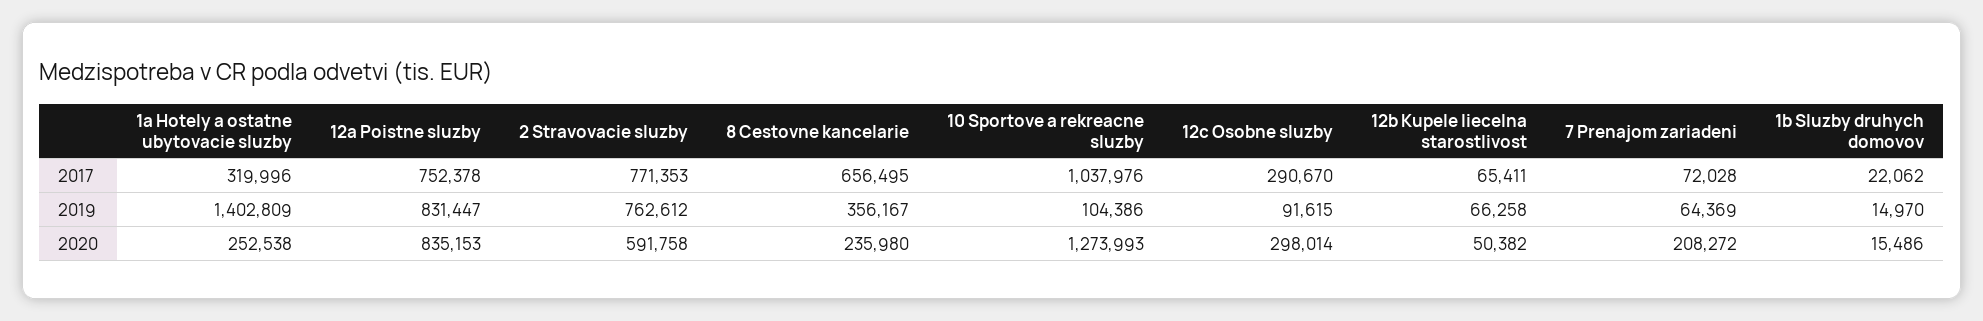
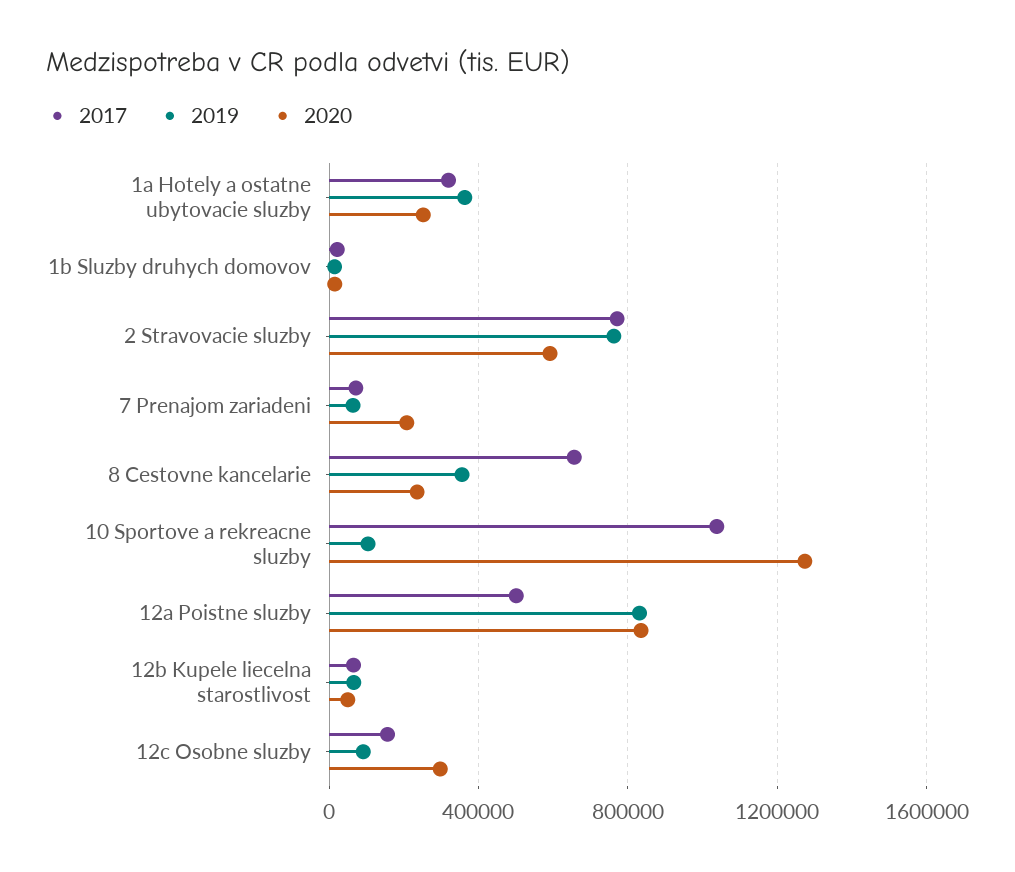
  {
    "2017": {
      "1a Hotely a ostatne ubytovacie sluzby": 319996,
-     "12a Poistne sluzby": 752378,
+     "12a Poistne sluzby": 500000,
      "2 Stravovacie sluzby": 771353,
      "8 Cestovne kancelarie": 656495,
      "10 Sportove a rekreacne sluzby": 1037976,
-     "12c Osobne sluzby": 290670,
+     "12c Osobne sluzby": 150000,
      "12b Kupele liecelna starostlivost": 65411,
      "7 Prenajom zariadeni": 72028,
      "1b Sluzby druhych domovov": 22062
    },
    "2019": {
-     "1a Hotely a ostatne ubytovacie sluzby": 1402809,
+     "1a Hotely a ostatne ubytovacie sluzby": 350000,
      "12a Poistne sluzby": 831447,
      "2 Stravovacie sluzby": 762612,
      "8 Cestovne kancelarie": 356167,
      "10 Sportove a rekreacne sluzby": 104386,
      "12c Osobne sluzby": 91615,
      "12b Kupele liecelna starostlivost": 66258,
      "7 Prenajom zariadeni": 64369,
      "1b Sluzby druhych domovov": 14970
    },
    "2020": {
      "1a Hotely a ostatne ubytovacie sluzby": 252538,
      "12a Poistne sluzby": 835153,
      "2 Stravovacie sluzby": 591758,
      "8 Cestovne kancelarie": 235980,
      "10 Sportove a rekreacne sluzby": 1273993,
      "12c Osobne sluzby": 298014,
      "12b Kupele liecelna starostlivost": 50382,
      "7 Prenajom zariadeni": 208272,
      "1b Sluzby druhych domovov": 15486
    }
  }

